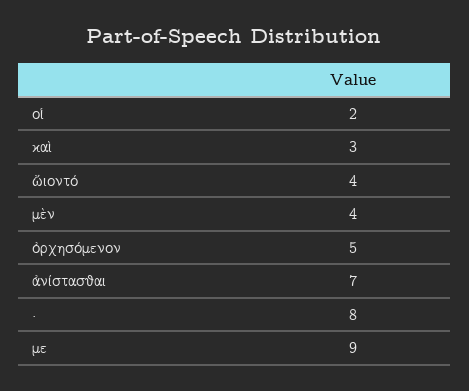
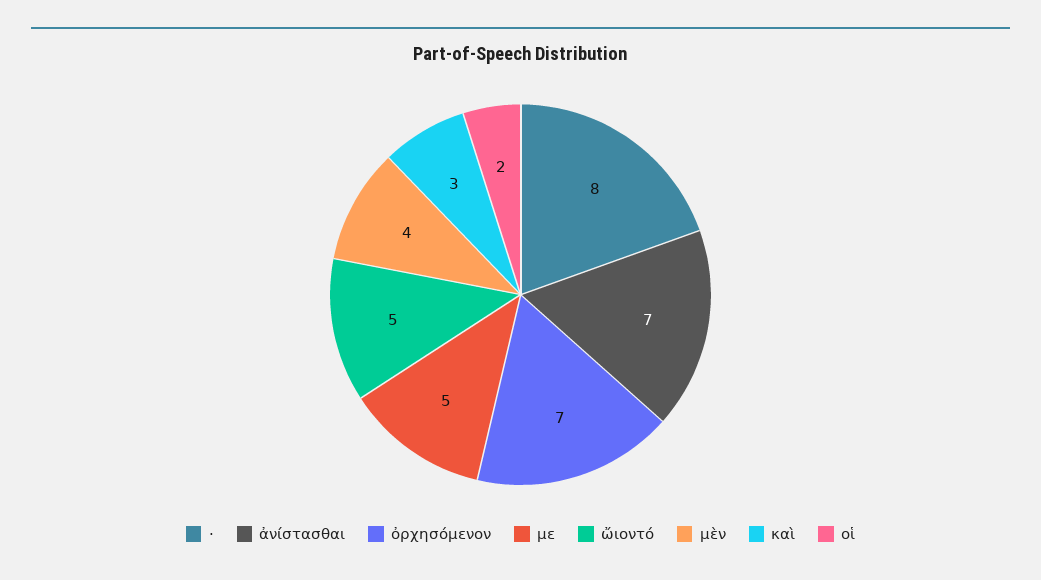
  {
    "οἱ": 2,
    "καὶ": 3,
-   "ὤιοντό": 4,
+   "ὤιοντό": 5,
    "μὲν": 4,
-   "ὀρχησόμενον": 5,
+   "ὀρχησόμενον": 7,
    "ἀνίστασθαι": 7,
    "·": 8,
-   "με": 9
+   "με": 5
  }

